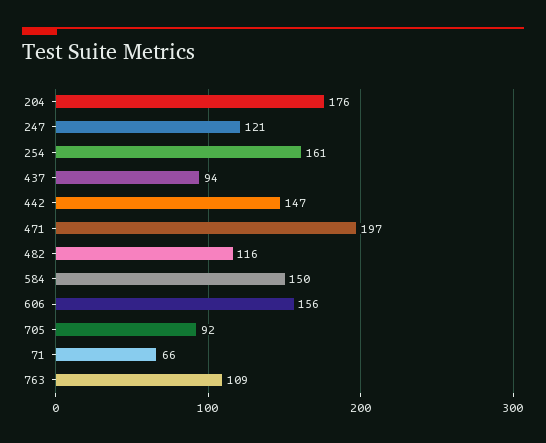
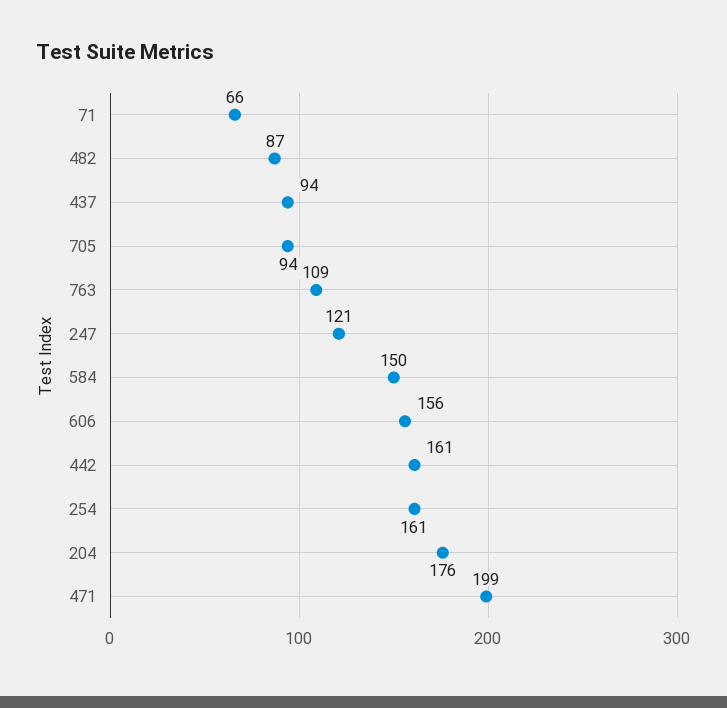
  {
    "204": 176,
    "247": 121,
    "254": 161,
    "437": 94,
-   "442": 147,
+   "442": 161,
-   "471": 197,
+   "471": 199,
-   "482": 116,
+   "482": 87,
    "584": 150,
    "606": 156,
-   "705": 92,
+   "705": 94,
    "71": 66,
    "763": 109
  }

